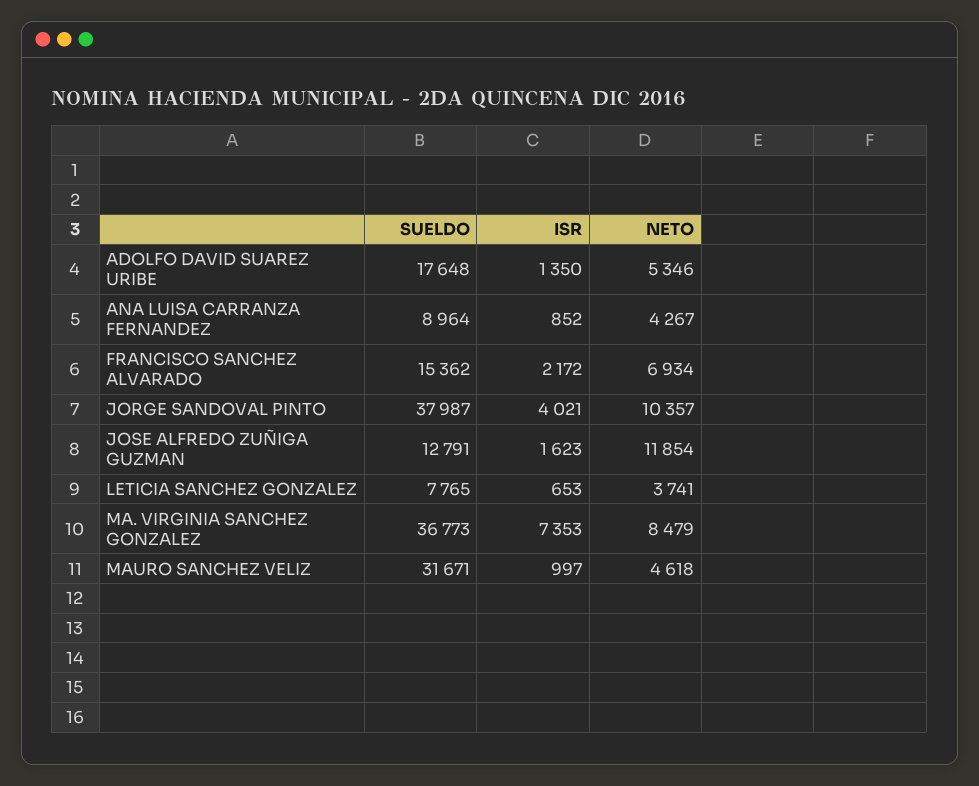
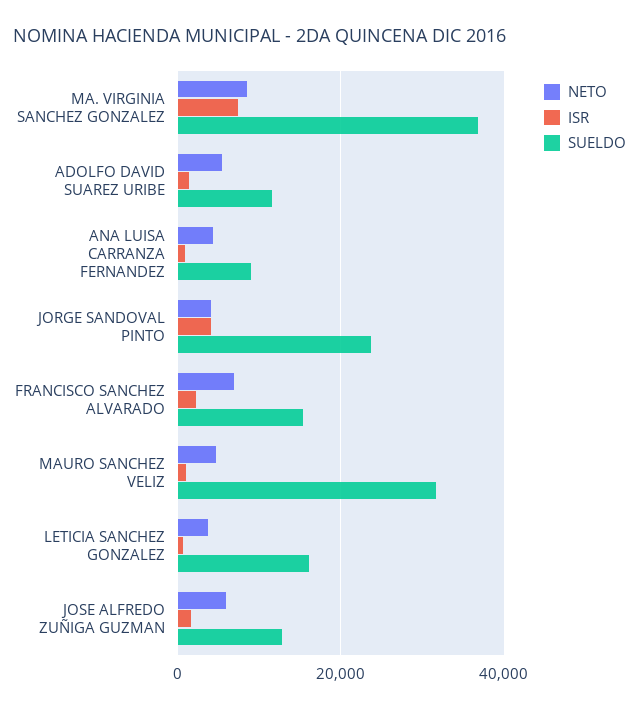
  {
    "SUELDO": {
-     "ADOLFO DAVID SUAREZ URIBE": 17648,
+     "ADOLFO DAVID SUAREZ URIBE": 12000,
      "ANA LUISA CARRANZA FERNANDEZ": 8964,
      "FRANCISCO SANCHEZ ALVARADO": 15362,
-     "JORGE SANDOVAL PINTO": 37987,
+     "JORGE SANDOVAL PINTO": 24000,
      "JOSE ALFREDO ZUÑIGA GUZMAN": 12791,
-     "LETICIA SANCHEZ GONZALEZ": 7765,
+     "LETICIA SANCHEZ GONZALEZ": 16000,
      "MA. VIRGINIA SANCHEZ GONZALEZ": 36773,
      "MAURO SANCHEZ VELIZ": 31671
    },
    "ISR": {
      "ADOLFO DAVID SUAREZ URIBE": 1350,
      "ANA LUISA CARRANZA FERNANDEZ": 852,
      "FRANCISCO SANCHEZ ALVARADO": 2172,
      "JORGE SANDOVAL PINTO": 4021,
      "JOSE ALFREDO ZUÑIGA GUZMAN": 1623,
      "LETICIA SANCHEZ GONZALEZ": 653,
      "MA. VIRGINIA SANCHEZ GONZALEZ": 7353,
      "MAURO SANCHEZ VELIZ": 997
    },
    "NETO": {
      "ADOLFO DAVID SUAREZ URIBE": 5346,
      "ANA LUISA CARRANZA FERNANDEZ": 4267,
      "FRANCISCO SANCHEZ ALVARADO": 6934,
-     "JORGE SANDOVAL PINTO": 10357,
+     "JORGE SANDOVAL PINTO": 4000,
-     "JOSE ALFREDO ZUÑIGA GUZMAN": 11854,
+     "JOSE ALFREDO ZUÑIGA GUZMAN": 6000,
      "LETICIA SANCHEZ GONZALEZ": 3741,
      "MA. VIRGINIA SANCHEZ GONZALEZ": 8479,
      "MAURO SANCHEZ VELIZ": 4618
    }
  }

